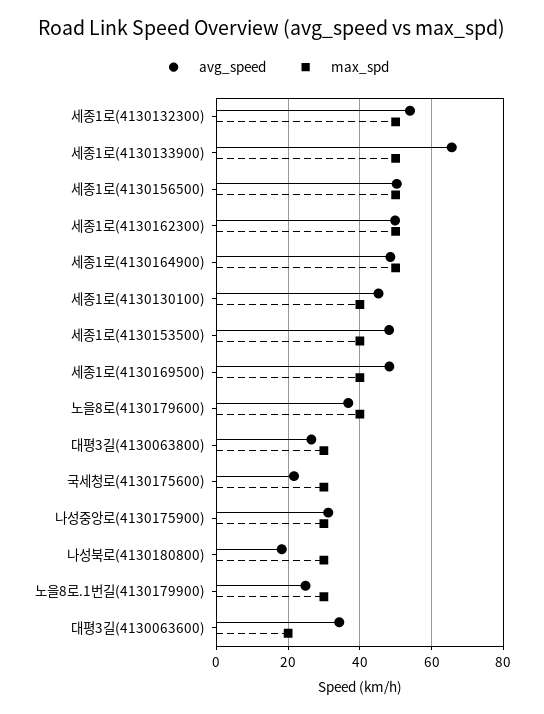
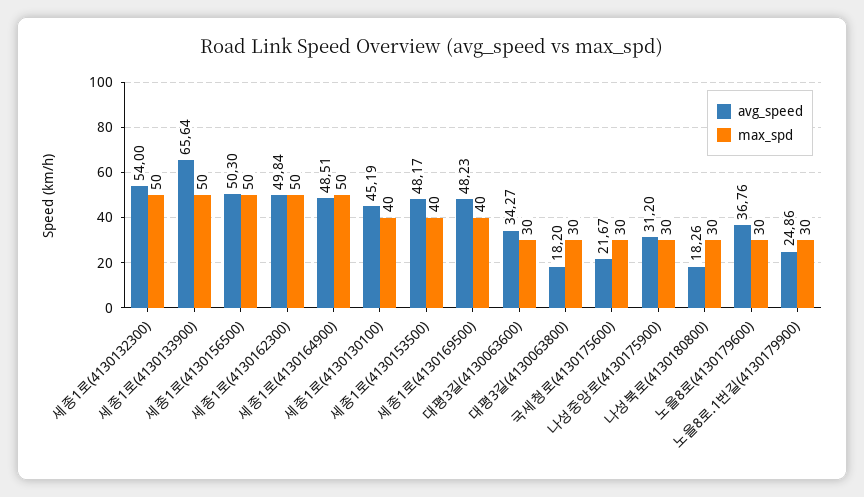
  {
    "avg_speed": {
      "세종1로(4130132300)": 54,
      "세종1로(4130133900)": 65.64,
      "세종1로(4130156500)": 50.3,
      "세종1로(4130162300)": 49.84,
      "세종1로(4130164900)": 48.51,
      "세종1로(4130130100)": 45.19,
      "세종1로(4130153500)": 48.17,
      "세종1로(4130169500)": 48.23,
      "노을8로(4130179600)": 36.76,
-     "대평3길(4130063800)": 26,
+     "대평3길(4130063800)": 18.2,
      "국세청로(4130175600)": 21.67,
      "나성중앙로(4130175900)": 31.2,
      "나성북로(4130180800)": 18.26,
      "노을8로.1번길(4130179900)": 24.86,
      "대평3길(4130063600)": 34.27
    },
    "max_spd": {
      "세종1로(4130132300)": 50,
      "세종1로(4130133900)": 50,
      "세종1로(4130156500)": 50,
      "세종1로(4130162300)": 50,
      "세종1로(4130164900)": 50,
      "세종1로(4130130100)": 40,
      "세종1로(4130153500)": 40,
      "세종1로(4130169500)": 40,
-     "노을8로(4130179600)": 40,
+     "노을8로(4130179600)": 30,
      "대평3길(4130063800)": 30,
      "국세청로(4130175600)": 30,
      "나성중앙로(4130175900)": 30,
      "나성북로(4130180800)": 30,
      "노을8로.1번길(4130179900)": 30,
-     "대평3길(4130063600)": 20
+     "대평3길(4130063600)": 30
    }
  }

